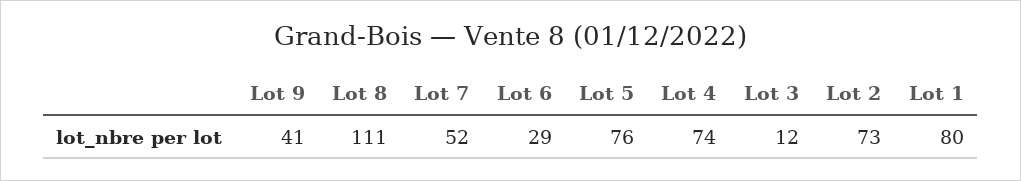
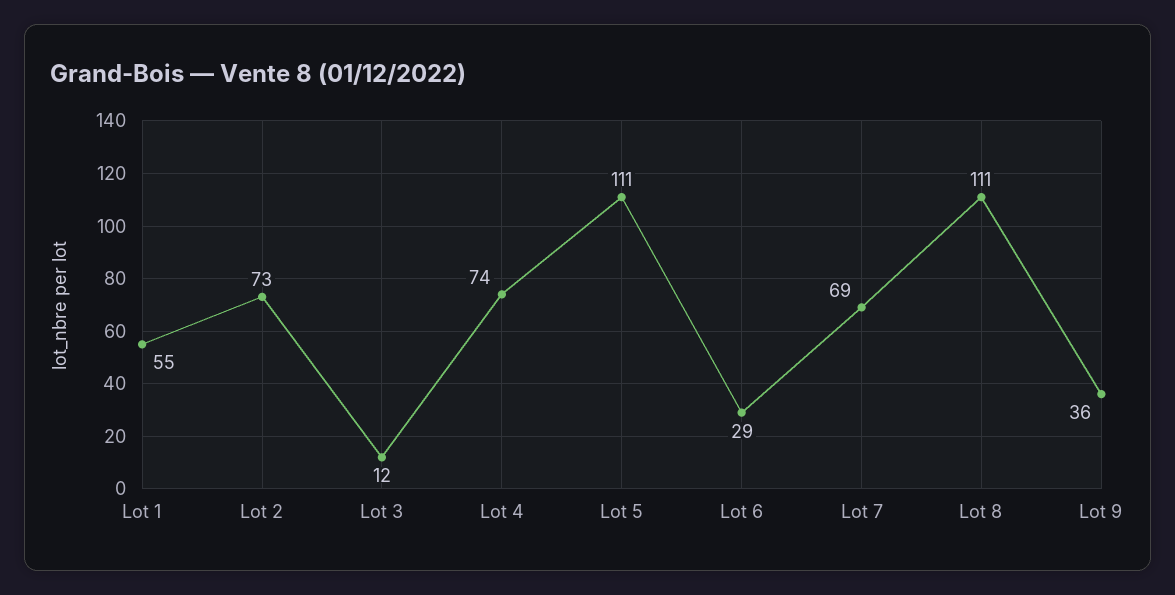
  {
-   "Lot 9": 41,
+   "Lot 9": 36,
    "Lot 8": 111,
-   "Lot 7": 52,
+   "Lot 7": 69,
    "Lot 6": 29,
-   "Lot 5": 76,
+   "Lot 5": 111,
    "Lot 4": 74,
    "Lot 3": 12,
    "Lot 2": 73,
-   "Lot 1": 80
+   "Lot 1": 55
  }

